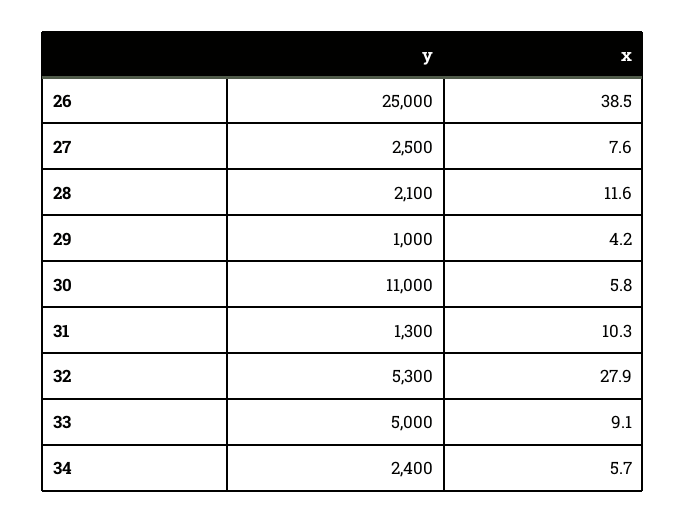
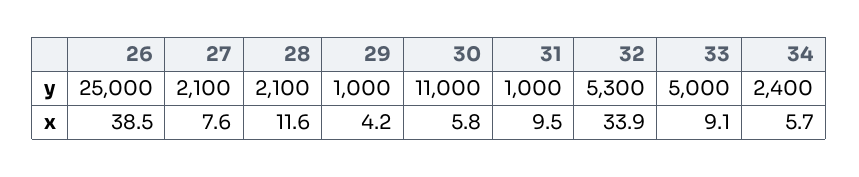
  {
    "y": {
      "26": 25000,
-     "27": 2500,
+     "27": 2100,
      "28": 2100,
      "29": 1000,
      "30": 11000,
-     "31": 1300,
+     "31": 1000,
      "32": 5300,
      "33": 5000,
      "34": 2400
    },
    "x": {
      "26": 38.5,
      "27": 7.6,
      "28": 11.6,
      "29": 4.2,
      "30": 5.8,
-     "31": 10.3,
+     "31": 9.5,
-     "32": 27.9,
+     "32": 33.9,
      "33": 9.1,
      "34": 5.7
    }
  }

